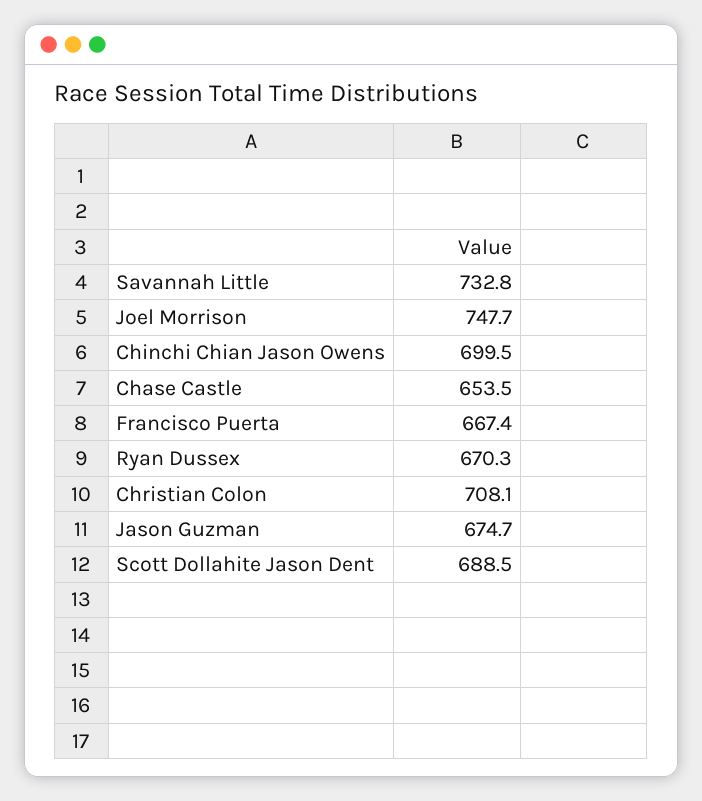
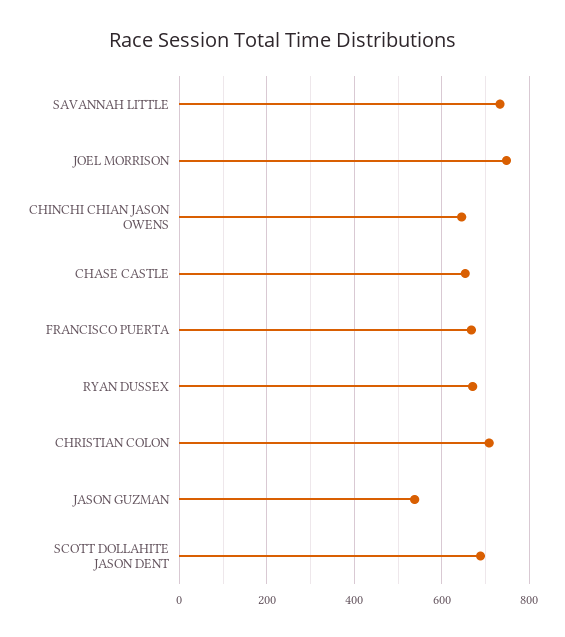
  {
    "Savannah Little": 732.8,
    "Joel Morrison": 747.7,
-   "Chinchi Chian Jason Owens": 699.5,
+   "Chinchi Chian Jason Owens": 640,
    "Chase Castle": 653.5,
    "Francisco Puerta": 667.4,
    "Ryan Dussex": 670.3,
    "Christian Colon": 708.1,
-   "Jason Guzman": 674.7,
+   "Jason Guzman": 540,
    "Scott Dollahite Jason Dent": 688.5
  }

